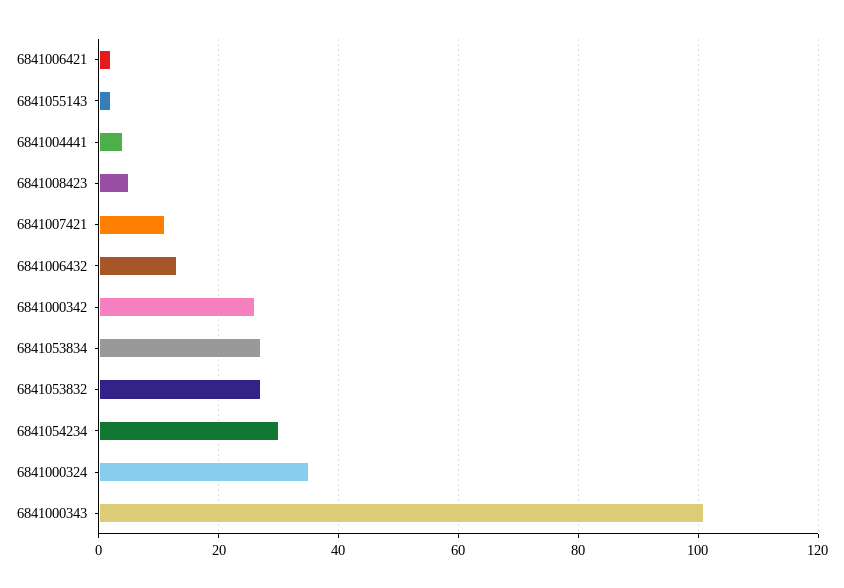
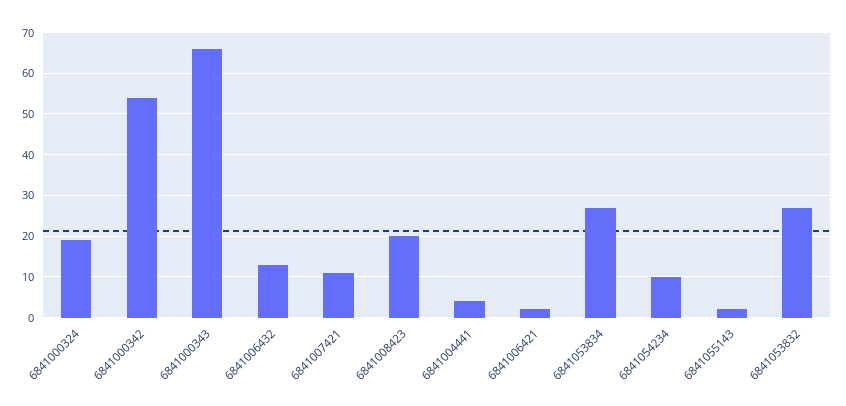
  {
    "6841006421": 0,
    "6841055143": 0,
    "6841004441": 5,
-   "6841008423": 5,
+   "6841008423": 20,
    "6841007421": 10,
    "6841006432": 15,
-   "6841000342": 25,
+   "6841000342": 55,
    "6841053834": 25,
    "6841053832": 25,
-   "6841054234": 30,
+   "6841054234": 10,
-   "6841000324": 35,
+   "6841000324": 20,
-   "6841000343": 100
+   "6841000343": 65
  }

